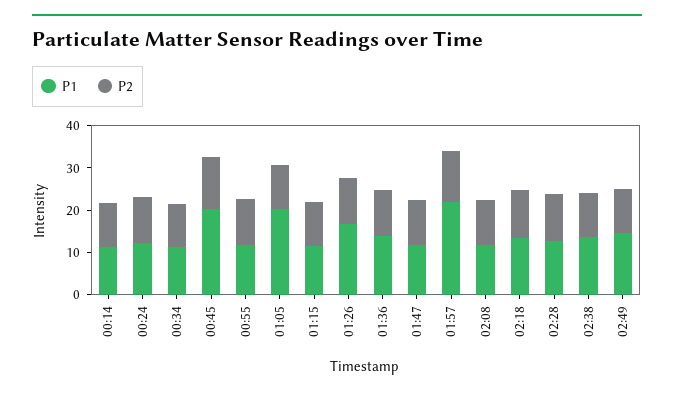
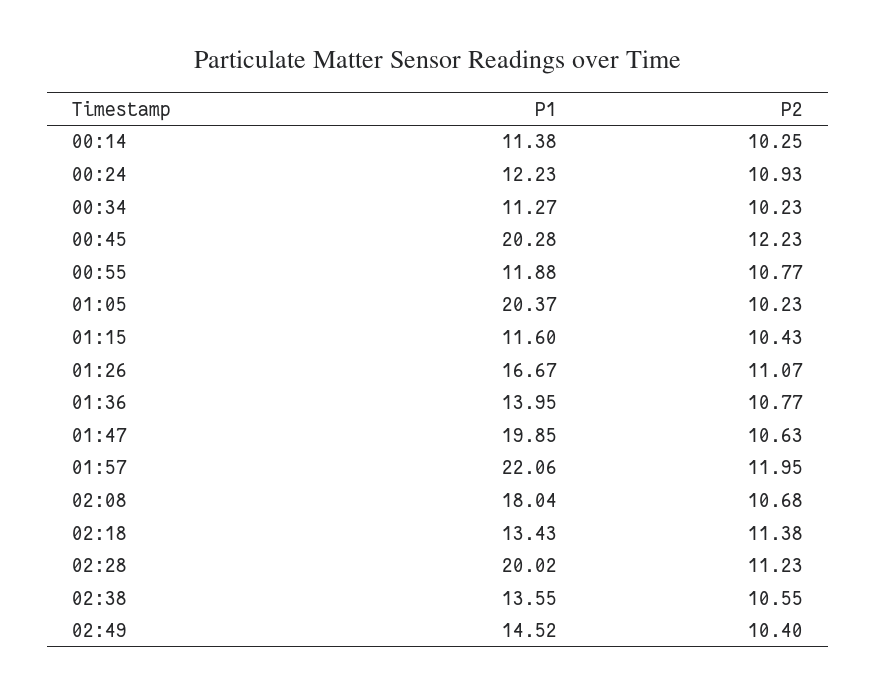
  {
    "P1": {
      "00:14": 11.38,
      "00:24": 12.23,
      "00:34": 11.27,
      "00:45": 20.28,
      "00:55": 11.88,
      "01:05": 20.37,
      "01:15": 11.6,
      "01:26": 16.67,
      "01:36": 13.95,
-     "01:47": 12,
+     "01:47": 19.85,
      "01:57": 22.06,
-     "02:08": 12,
+     "02:08": 18.04,
      "02:18": 13.43,
-     "02:28": 12,
+     "02:28": 20.02,
      "02:38": 13.55,
      "02:49": 14.52
    },
    "P2": {
      "00:14": 10.25,
      "00:24": 10.93,
      "00:34": 10.23,
      "00:45": 12.23,
      "00:55": 10.77,
      "01:05": 10.23,
      "01:15": 10.43,
      "01:26": 11.07,
      "01:36": 10.77,
      "01:47": 10.63,
      "01:57": 11.95,
      "02:08": 10.68,
      "02:18": 11.38,
      "02:28": 11.23,
      "02:38": 10.55,
      "02:49": 10.4
    }
  }

